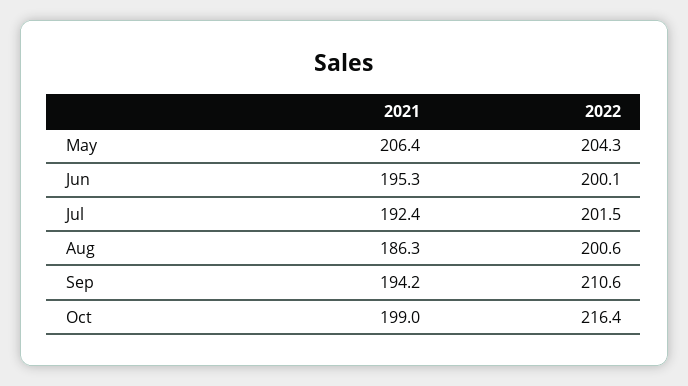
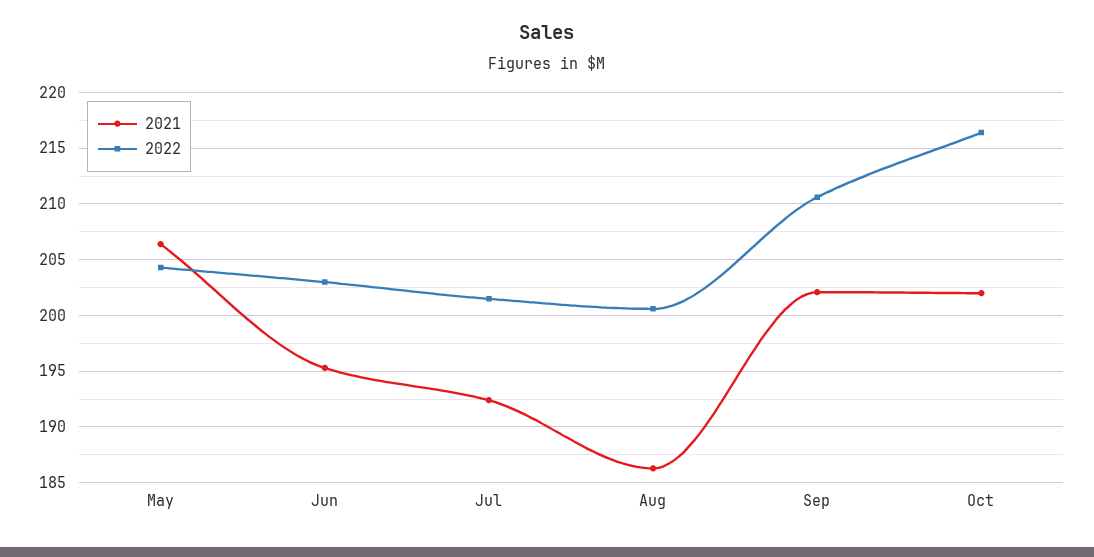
  {
    "2021": {
      "May": 206.4,
      "Jun": 195.3,
      "Jul": 192.4,
      "Aug": 186.3,
-     "Sep": 194.2,
+     "Sep": 202,
-     "Oct": 199
+     "Oct": 202
    },
    "2022": {
      "May": 204.3,
-     "Jun": 200.1,
+     "Jun": 203,
      "Jul": 201.5,
      "Aug": 200.6,
      "Sep": 210.6,
      "Oct": 216.4
    }
  }

